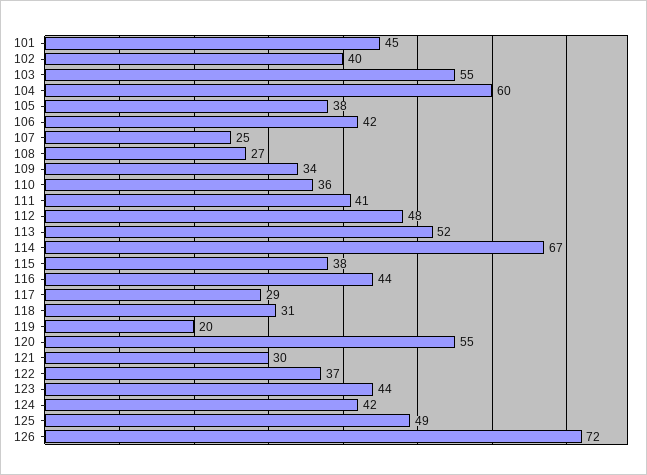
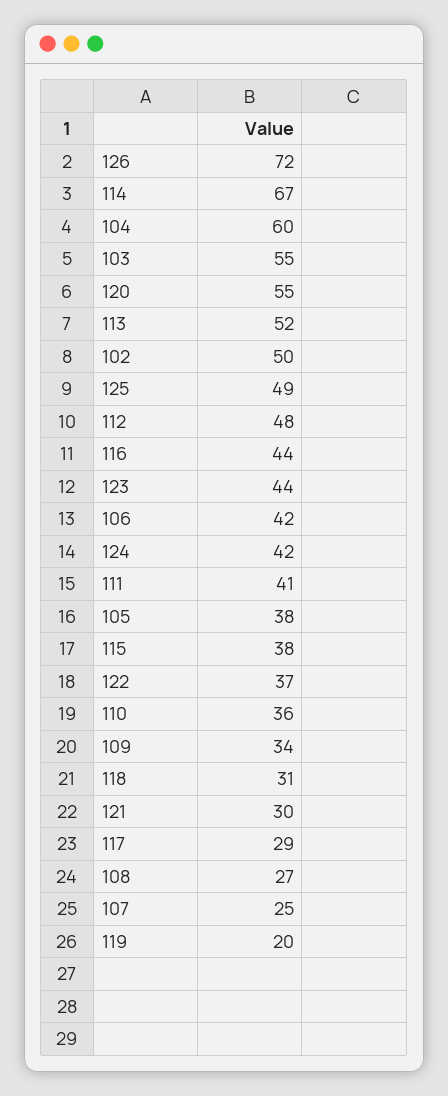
  {
-   "101": 45,
-   "102": 40,
+   "102": 50,
    "103": 55,
    "104": 60,
    "105": 38,
    "106": 42,
    "107": 25,
    "108": 27,
    "109": 34,
    "110": 36,
    "111": 41,
    "112": 48,
    "113": 52,
    "114": 67,
    "115": 38,
    "116": 44,
    "117": 29,
    "118": 31,
    "119": 20,
    "120": 55,
    "121": 30,
    "122": 37,
    "123": 44,
    "124": 42,
    "125": 49,
    "126": 72
  }

